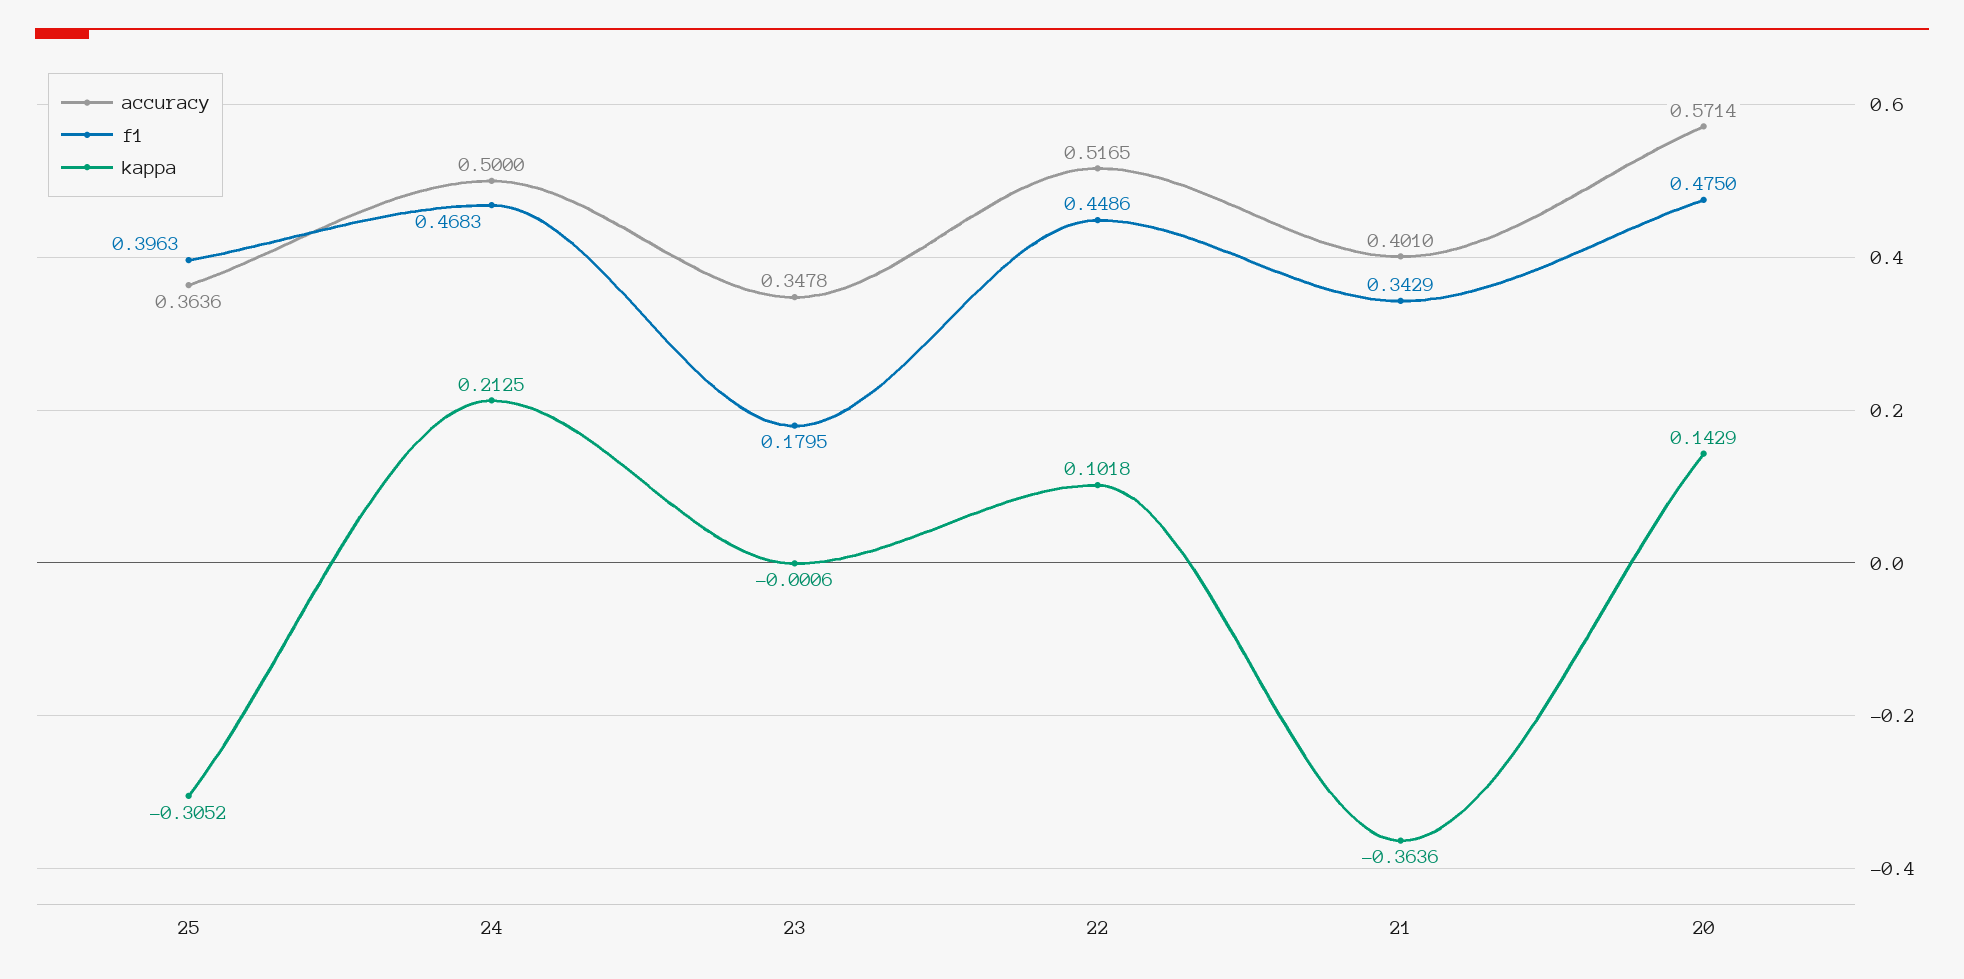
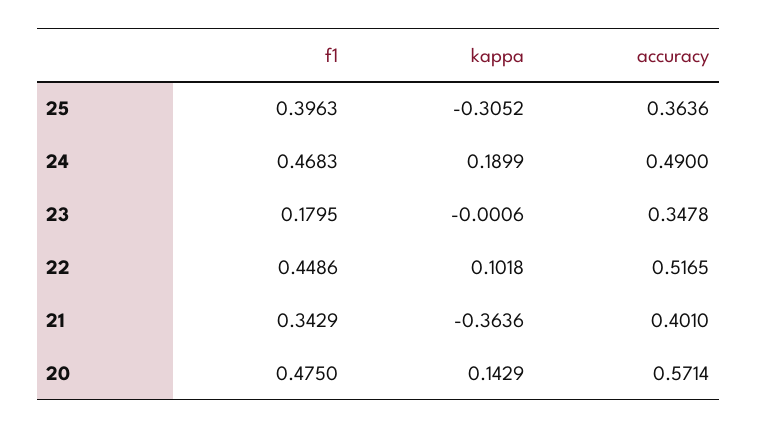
  {
    "accuracy": {
      "25": 0.3636,
-     "24": 0.5,
+     "24": 0.49,
      "23": 0.3478,
      "22": 0.5165,
      "21": 0.401,
      "20": 0.5714
    },
    "f1": {
      "25": 0.3963,
      "24": 0.4683,
      "23": 0.1795,
      "22": 0.4486,
      "21": 0.3429,
      "20": 0.475
    },
    "kappa": {
      "25": -0.3052,
-     "24": 0.2125,
+     "24": 0.1899,
      "23": -0.0006,
      "22": 0.1018,
      "21": -0.3636,
      "20": 0.1429
    }
  }

